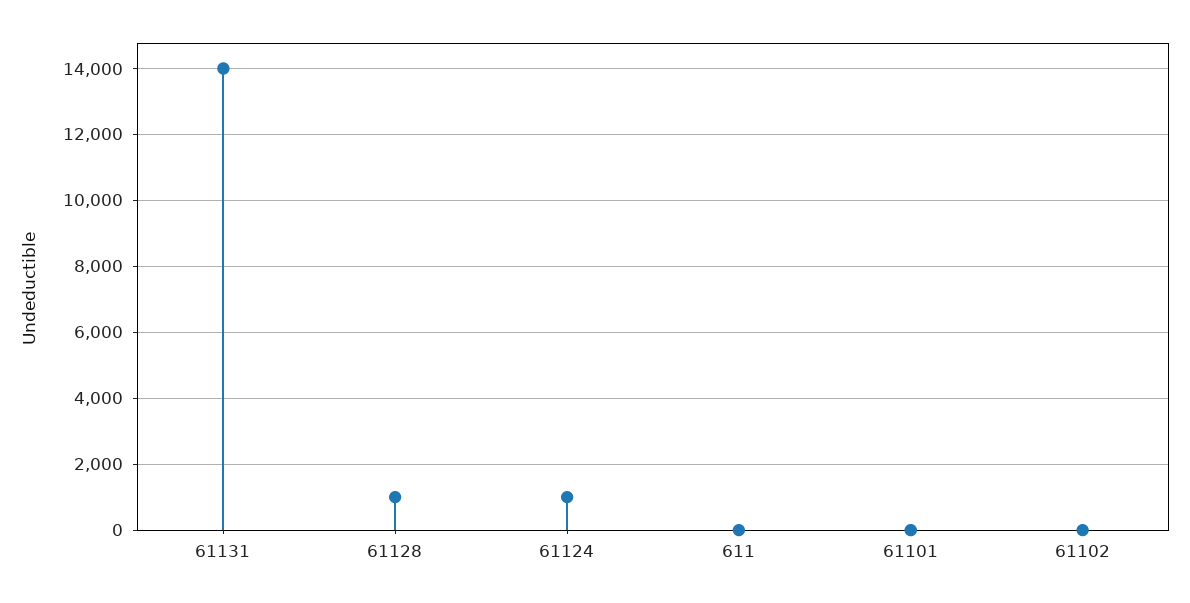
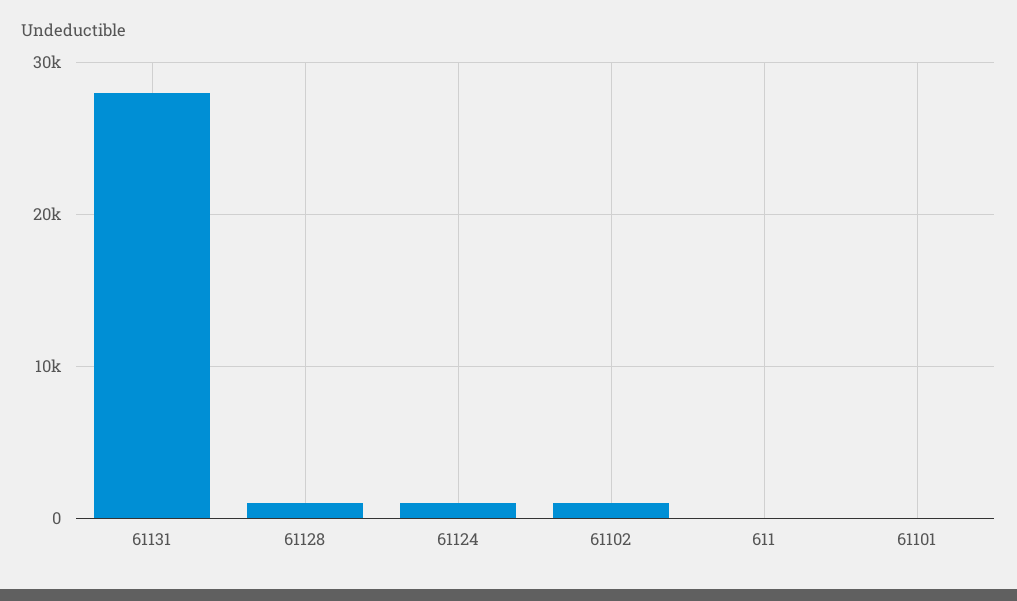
  {
-   "61131": 14000,
+   "61131": 28000,
    "61128": 1000,
    "61124": 1000,
    "611": 0,
    "61101": 0,
-   "61102": 0
+   "61102": 1000
  }

